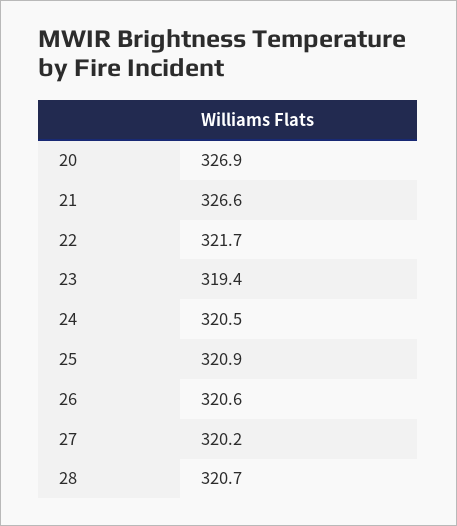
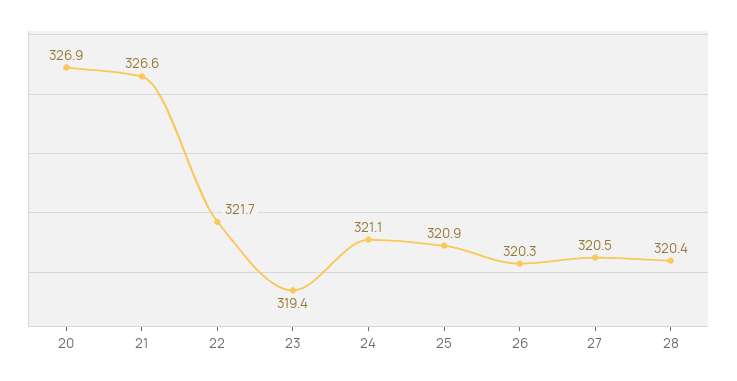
  {
    "20": 326.9,
    "21": 326.6,
    "22": 321.7,
    "23": 319.4,
-   "24": 320.5,
+   "24": 321.1,
    "25": 320.9,
-   "26": 320.6,
+   "26": 320.3,
-   "27": 320.2,
+   "27": 320.5,
-   "28": 320.7
+   "28": 320.4
  }

